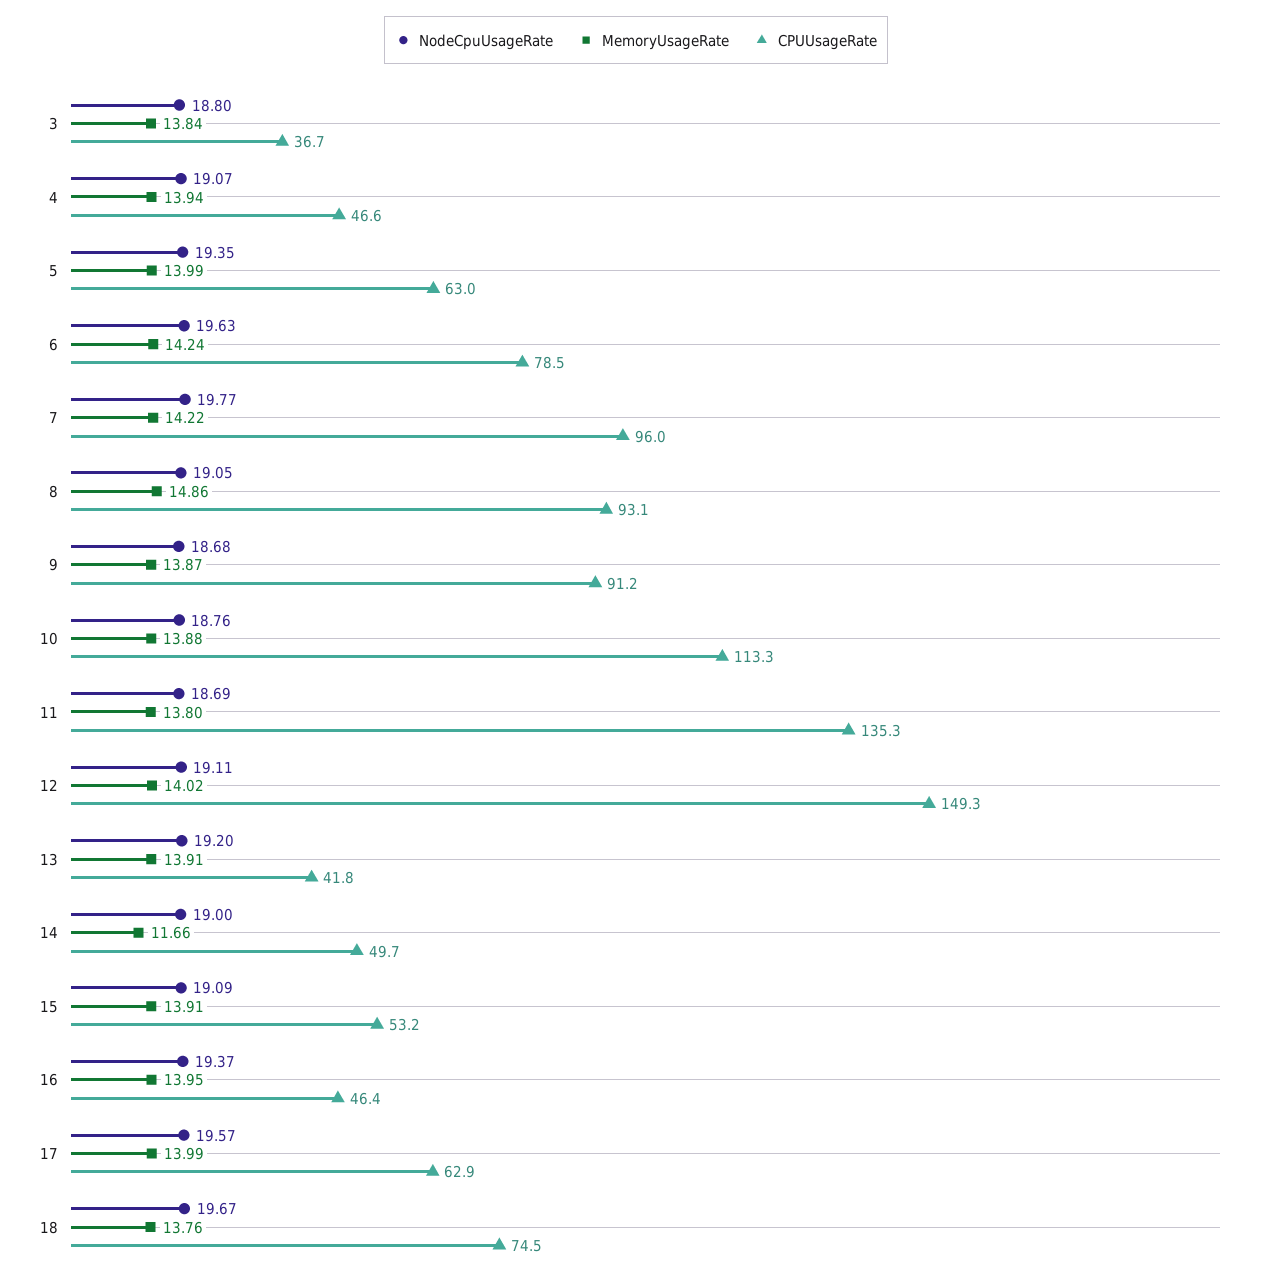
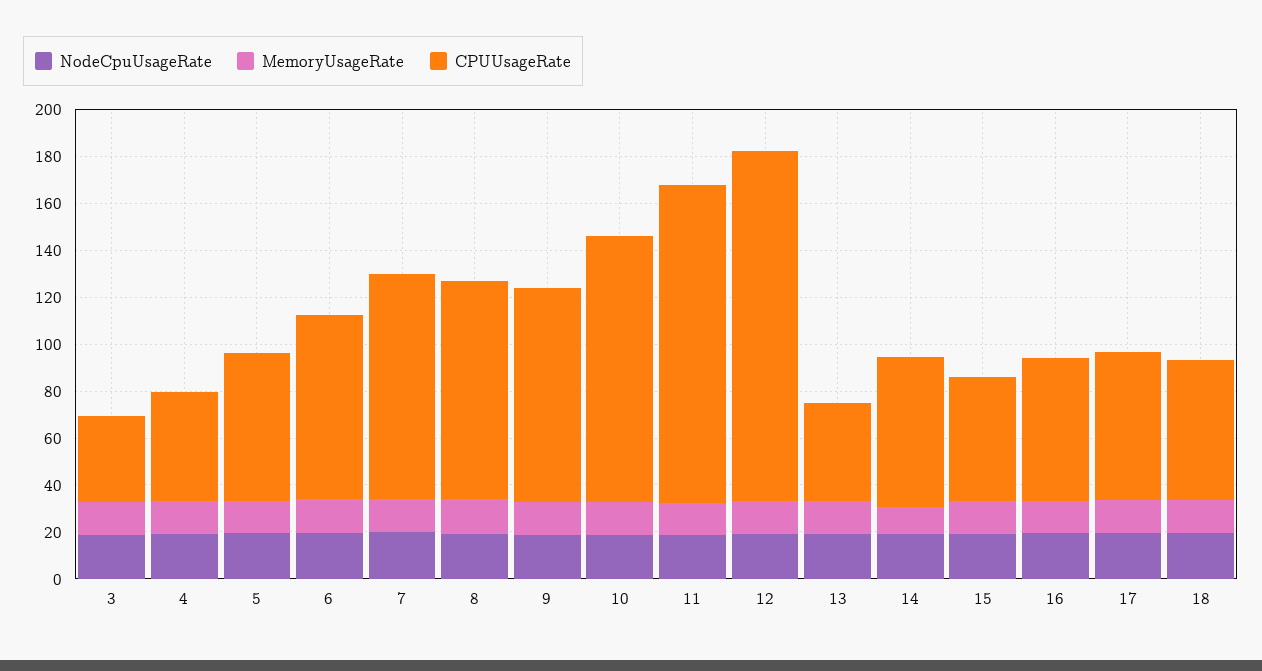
  {
    "NodeCpuUsageRate": {
      "3": 18.8,
      "4": 19.07,
      "5": 19.35,
      "6": 19.63,
      "7": 19.77,
      "8": 19.05,
      "9": 18.68,
      "10": 18.76,
      "11": 18.69,
      "12": 19.11,
      "13": 19.2,
      "14": 19,
      "15": 19.09,
      "16": 19.37,
      "17": 19.57,
      "18": 19.67
    },
    "MemoryUsageRate": {
      "3": 13.84,
      "4": 13.94,
      "5": 13.99,
      "6": 14.24,
      "7": 14.22,
      "8": 14.86,
      "9": 13.87,
      "10": 13.88,
      "11": 13.8,
      "12": 14.02,
      "13": 13.91,
      "14": 11.66,
      "15": 13.91,
      "16": 13.95,
      "17": 13.99,
      "18": 13.76
    },
    "CPUUsageRate": {
      "3": 36.7,
      "4": 46.6,
      "5": 63,
      "6": 78.5,
      "7": 96,
      "8": 93.1,
      "9": 91.2,
      "10": 113.3,
      "11": 135.3,
      "12": 149.3,
      "13": 41.8,
-     "14": 49.7,
+     "14": 65,
      "15": 53.2,
-     "16": 46.4,
+     "16": 60,
      "17": 62.9,
-     "18": 74.5
+     "18": 60
    }
  }

